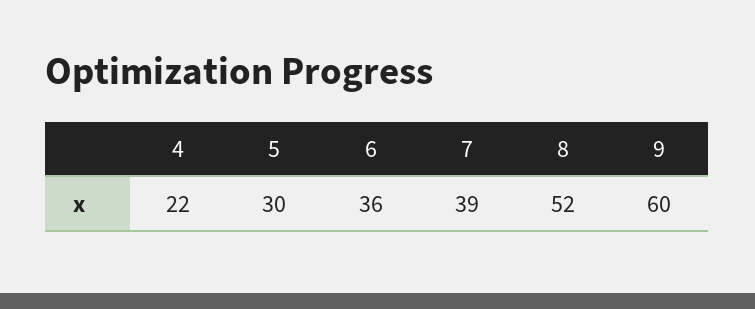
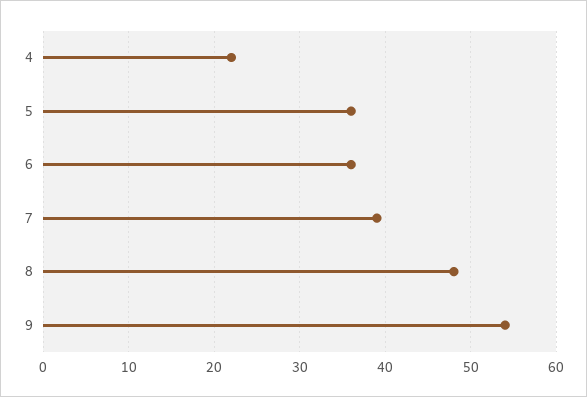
  {
    "4": 22,
-   "5": 30,
+   "5": 36,
    "6": 36,
    "7": 39,
-   "8": 52,
+   "8": 48,
-   "9": 60
+   "9": 54
  }

